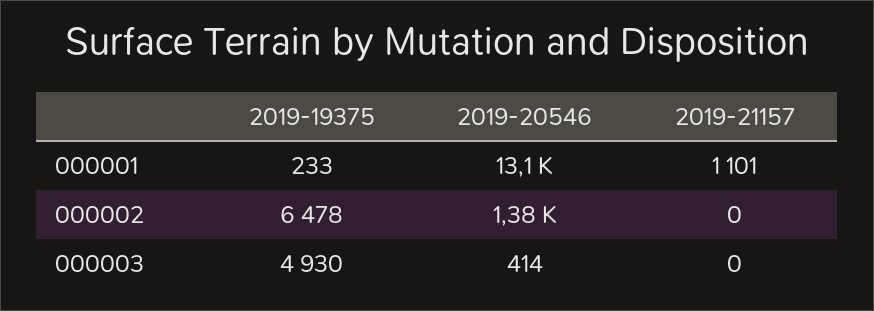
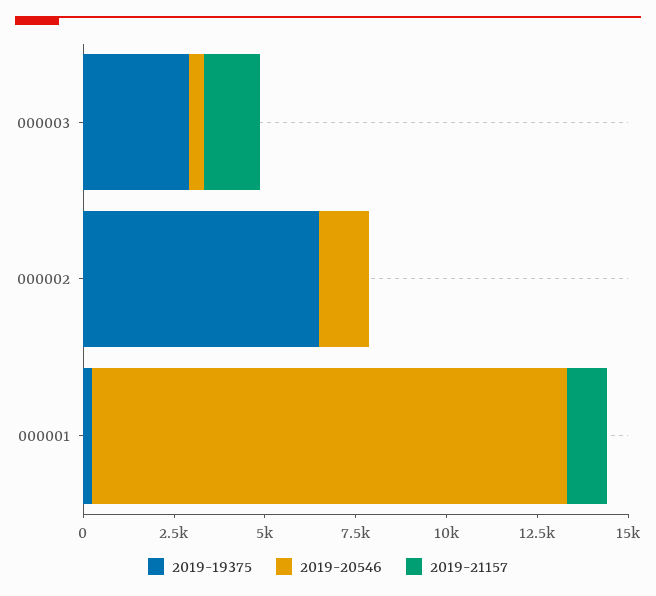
  {
    "2019-19375": {
      "000001": 233,
      "000002": 6478,
-     "000003": 4930
+     "000003": 3000
    },
    "2019-20546": {
      "000001": 13100,
      "000002": 1380,
      "000003": 414
    },
    "2019-21157": {
      "000001": 1101,
      "000002": 0,
-     "000003": 0
+     "000003": 1500
    }
  }

